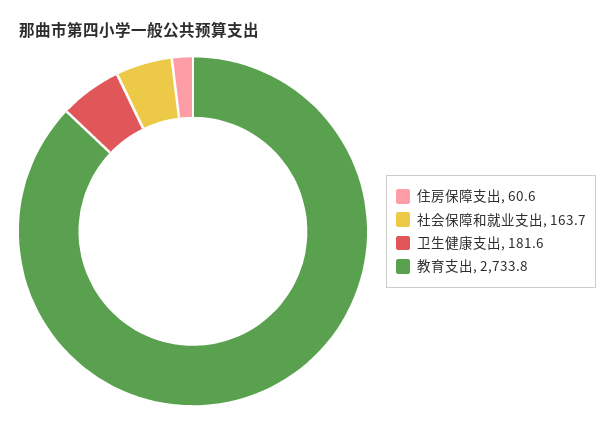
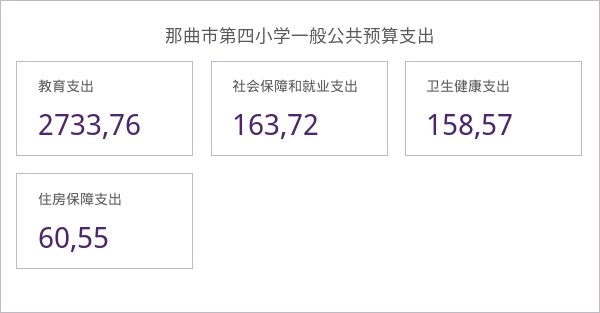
  {
    "住房保障支出": 60.55,
    "社会保障和就业支出": 163.72,
-   "卫生健康支出": 181.6,
+   "卫生健康支出": 158.57,
    "教育支出": 2733.76
  }

